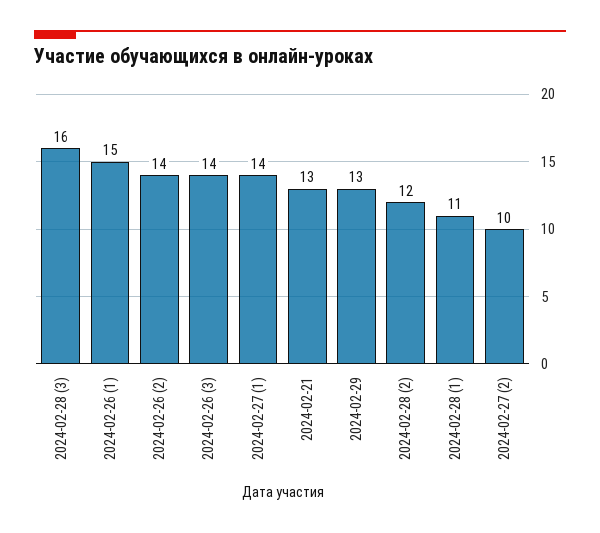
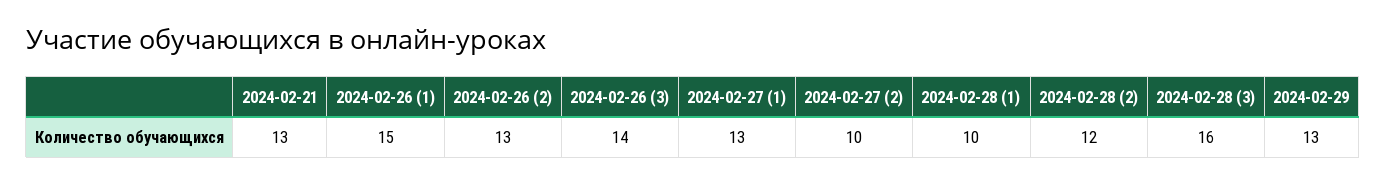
  {
    "2024-02-28 (3)": 16,
    "2024-02-26 (1)": 15,
-   "2024-02-26 (2)": 14,
+   "2024-02-26 (2)": 13,
    "2024-02-26 (3)": 14,
-   "2024-02-27 (1)": 14,
+   "2024-02-27 (1)": 13,
    "2024-02-21": 13,
    "2024-02-29": 13,
    "2024-02-28 (2)": 12,
-   "2024-02-28 (1)": 11,
+   "2024-02-28 (1)": 10,
    "2024-02-27 (2)": 10
  }

